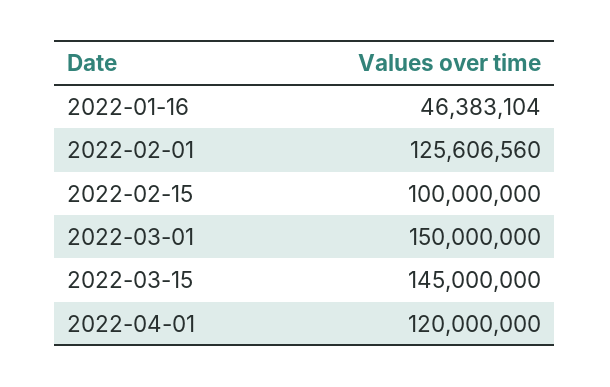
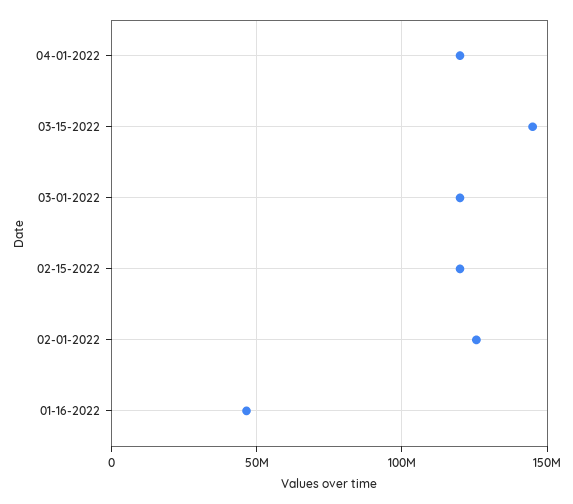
  {
    "2022-01-16": 46383104,
    "2022-02-01": 125606560,
-   "2022-02-15": 100000000,
+   "2022-02-15": 120000000,
-   "2022-03-01": 150000000,
+   "2022-03-01": 120000000,
    "2022-03-15": 145000000,
    "2022-04-01": 120000000
  }

